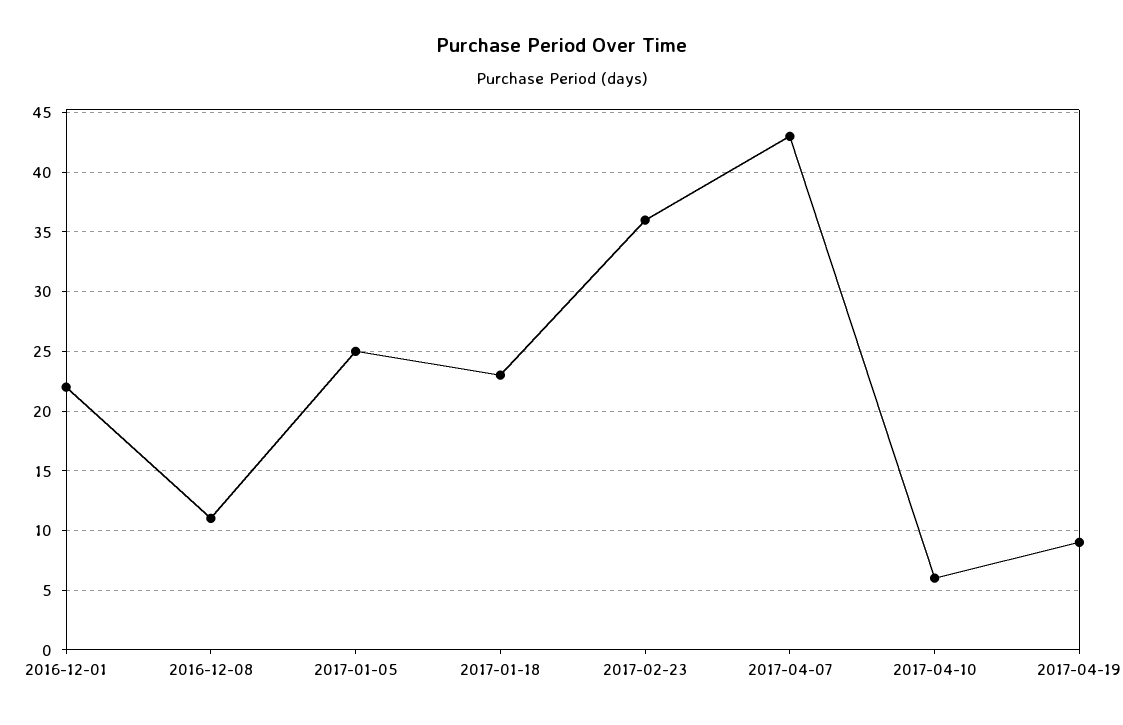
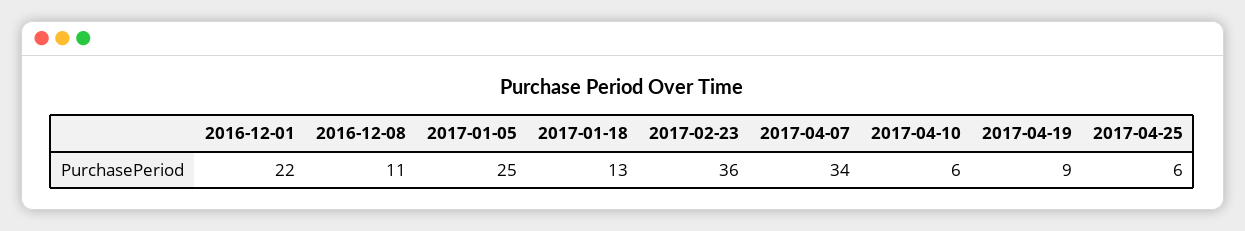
  {
    "2016-12-01": 22,
    "2016-12-08": 11,
    "2017-01-05": 25,
-   "2017-01-18": 23,
+   "2017-01-18": 13,
    "2017-02-23": 36,
-   "2017-04-07": 43,
+   "2017-04-07": 34,
    "2017-04-10": 6,
-   "2017-04-19": 9
+   "2017-04-19": 9,
+   "2017-04-25": 6
  }

